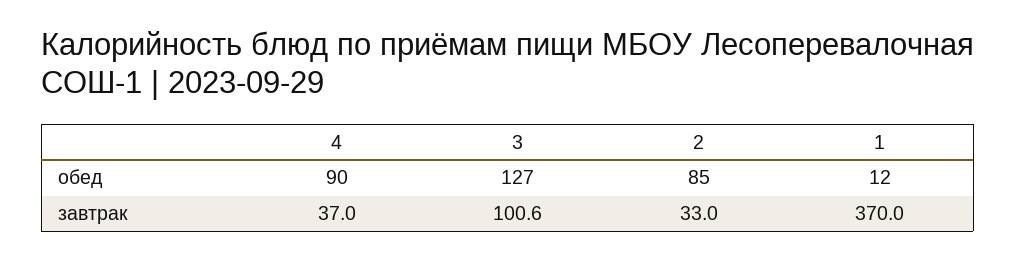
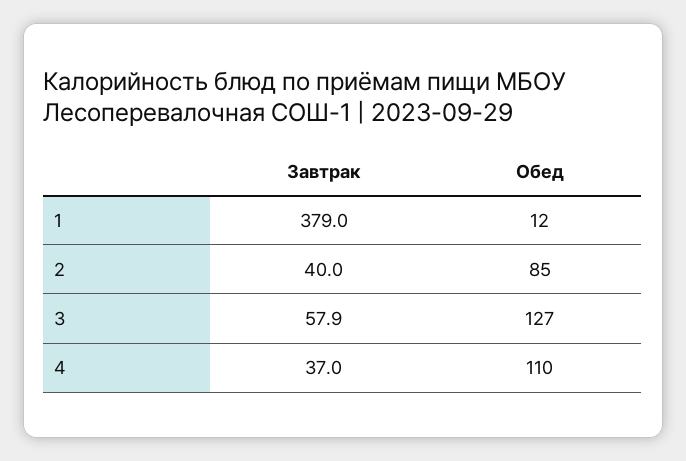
  {
    "4": {
-     "обед": 90,
+     "обед": 110,
      "завтрак": 37
    },
    "3": {
      "обед": 127,
-     "завтрак": 100.6
+     "завтрак": 57.9
    },
    "2": {
      "обед": 85,
-     "завтрак": 33
+     "завтрак": 40
    },
    "1": {
      "обед": 12,
-     "завтрак": 370
+     "завтрак": 379
    }
  }

